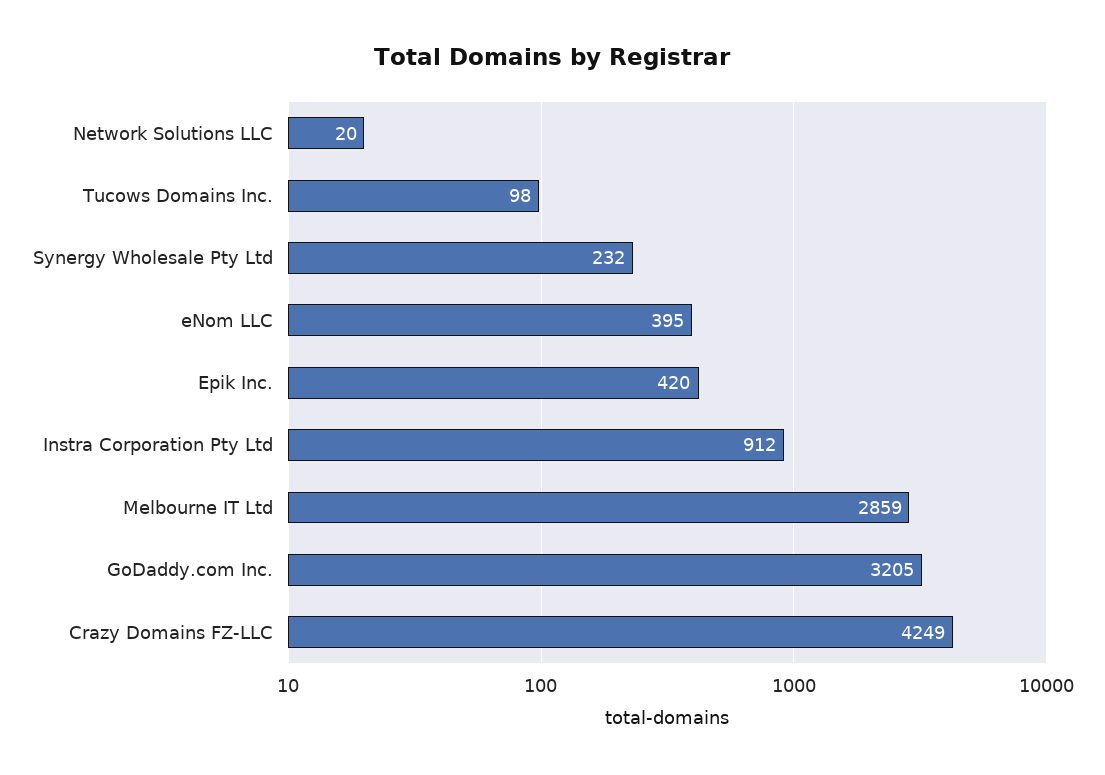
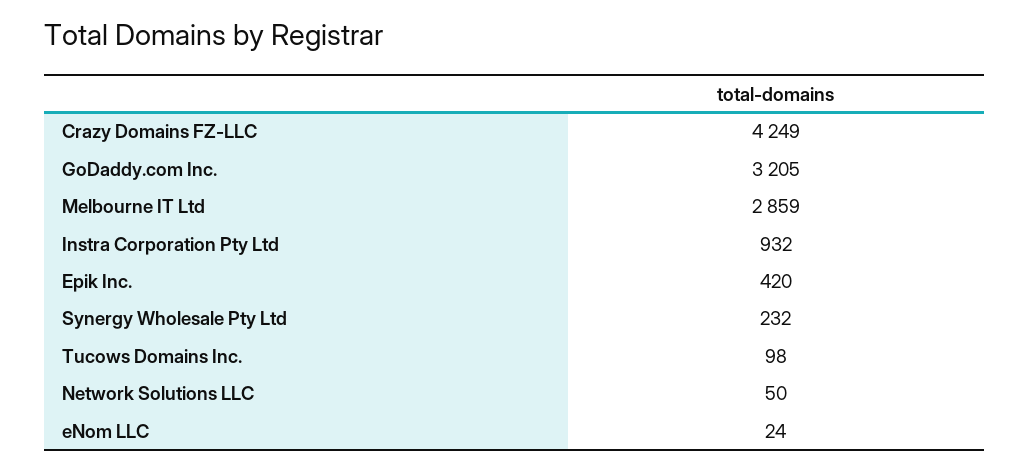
  {
-   "Network Solutions LLC": 20,
+   "Network Solutions LLC": 50,
    "Tucows Domains Inc.": 98,
    "Synergy Wholesale Pty Ltd": 232,
-   "eNom LLC": 395,
+   "eNom LLC": 24,
    "Epik Inc.": 420,
-   "Instra Corporation Pty Ltd": 912,
+   "Instra Corporation Pty Ltd": 932,
    "Melbourne IT Ltd": 2859,
    "GoDaddy.com Inc.": 3205,
    "Crazy Domains FZ-LLC": 4249
  }

